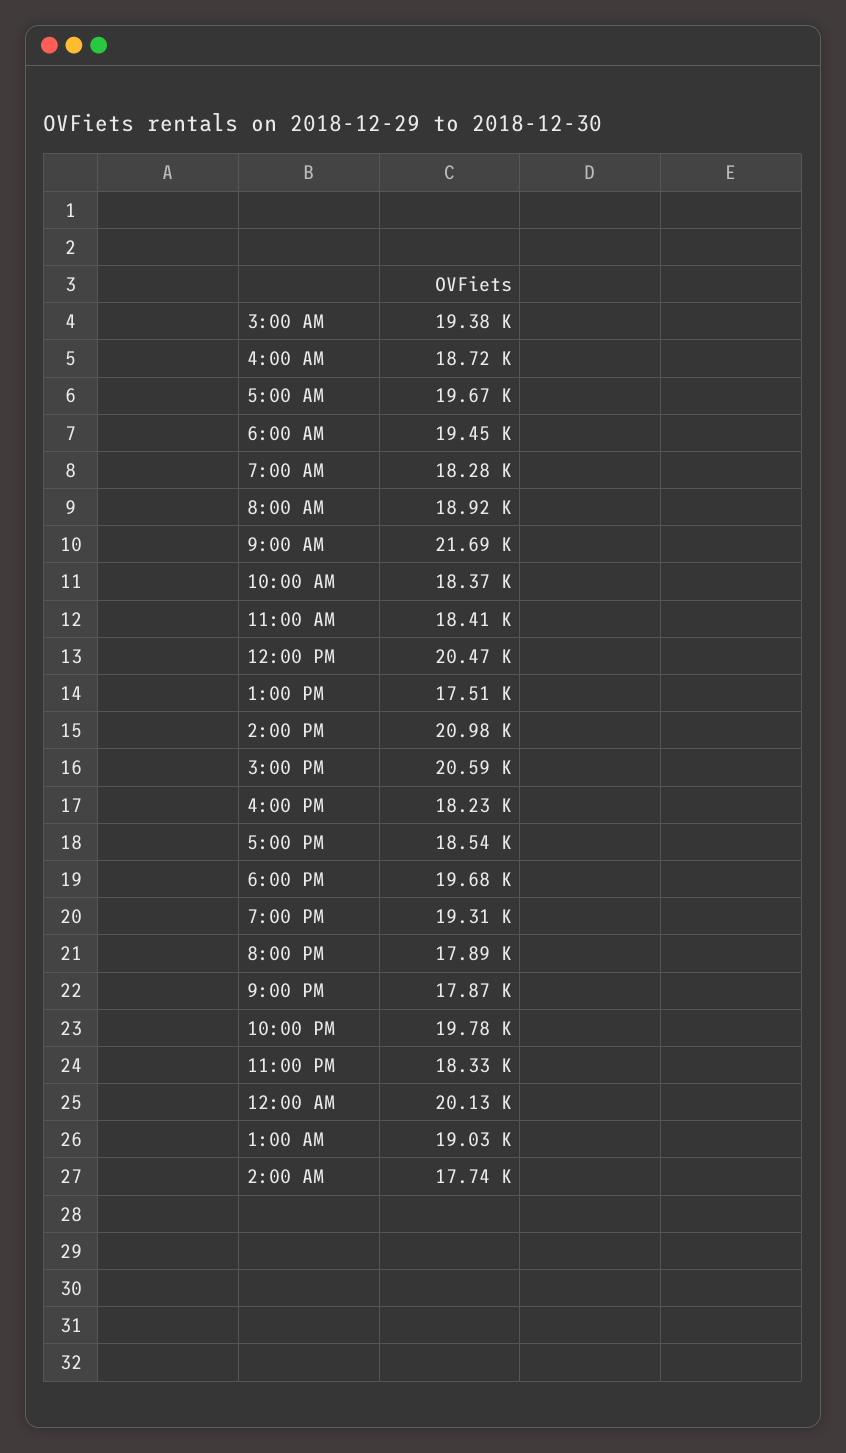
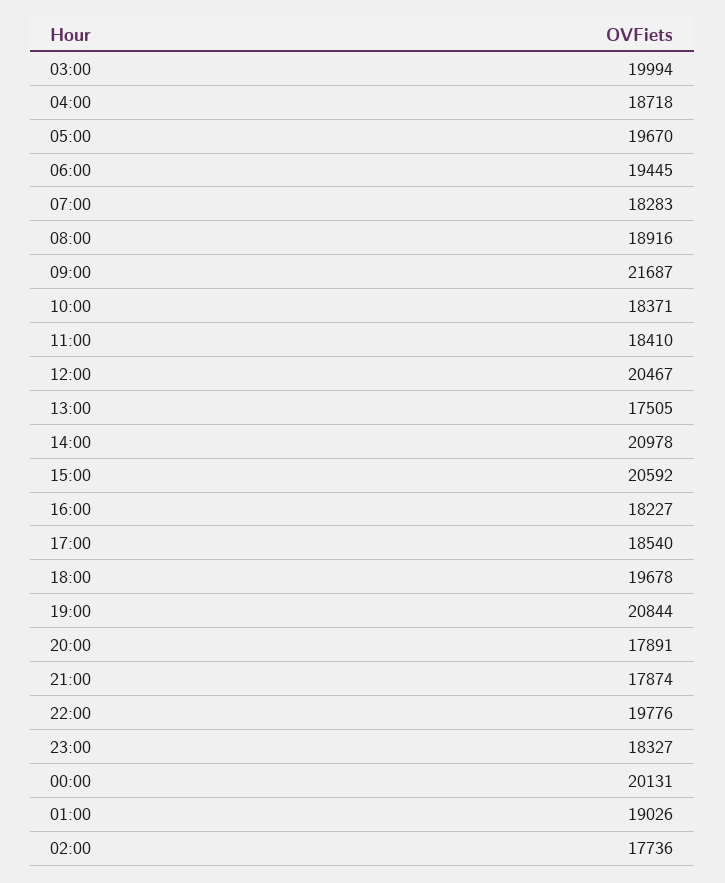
  {
-   "3:00 AM": 19380,
+   "3:00 AM": 19994,
    "4:00 AM": 18718,
    "5:00 AM": 19670,
    "6:00 AM": 19445,
    "7:00 AM": 18283,
    "8:00 AM": 18916,
    "9:00 AM": 21687,
    "10:00 AM": 18371,
    "11:00 AM": 18410,
    "12:00 PM": 20467,
    "1:00 PM": 17505,
    "2:00 PM": 20978,
    "3:00 PM": 20592,
    "4:00 PM": 18227,
    "5:00 PM": 18540,
    "6:00 PM": 19678,
-   "7:00 PM": 19310,
+   "7:00 PM": 20844,
    "8:00 PM": 17891,
    "9:00 PM": 17874,
    "10:00 PM": 19776,
    "11:00 PM": 18327,
    "12:00 AM": 20131,
    "1:00 AM": 19026,
    "2:00 AM": 17736
  }

